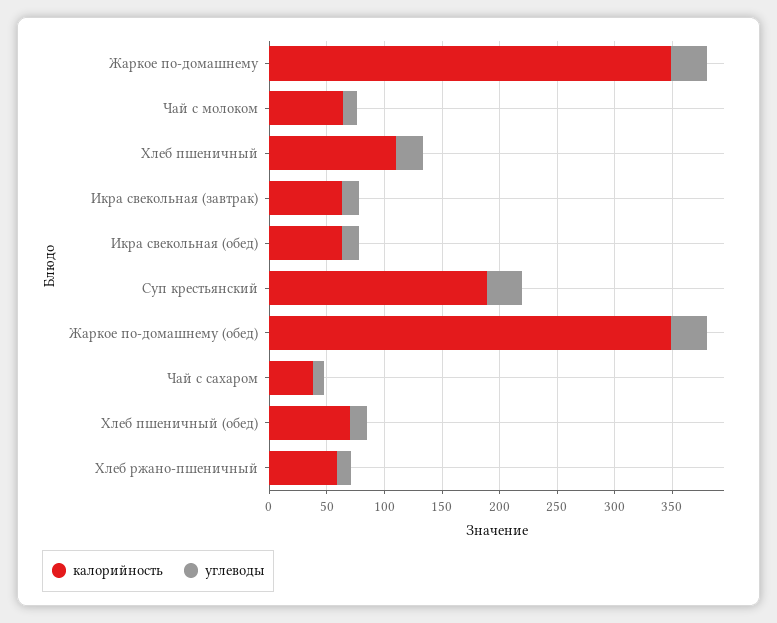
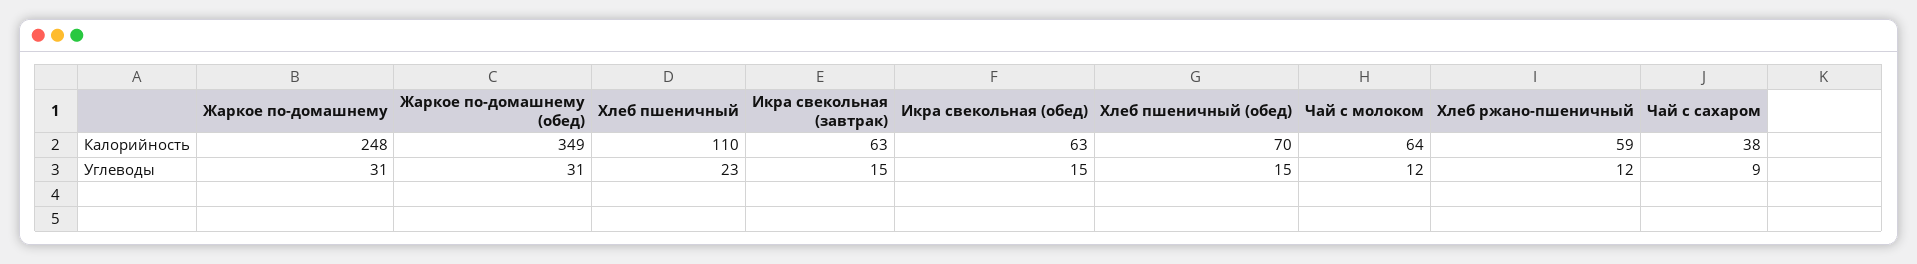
  {
    "калорийность": {
-     "Жаркое по-домашнему": 350,
+     "Жаркое по-домашнему": 248,
      "Чай с молоком": 64,
      "Хлеб пшеничный": 110,
      "Икра свекольная (завтрак)": 63,
      "Икра свекольная (обед)": 63,
-     "Суп крестьянский": 190,
      "Жаркое по-домашнему (обед)": 349,
      "Чай с сахаром": 38,
      "Хлеб пшеничный (обед)": 70,
      "Хлеб ржано-пшеничный": 59
    },
    "углеводы": {
      "Жаркое по-домашнему": 31,
      "Чай с молоком": 12,
      "Хлеб пшеничный": 23,
      "Икра свекольная (завтрак)": 15,
      "Икра свекольная (обед)": 15,
-     "Суп крестьянский": 30,
      "Жаркое по-домашнему (обед)": 31,
      "Чай с сахаром": 9,
      "Хлеб пшеничный (обед)": 15,
      "Хлеб ржано-пшеничный": 12
    }
  }

